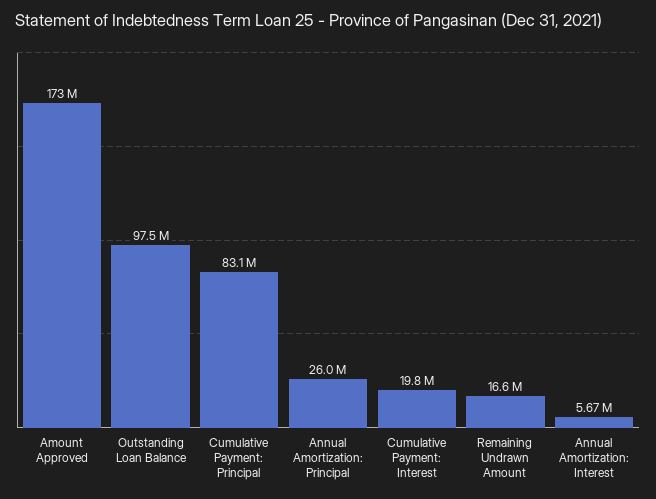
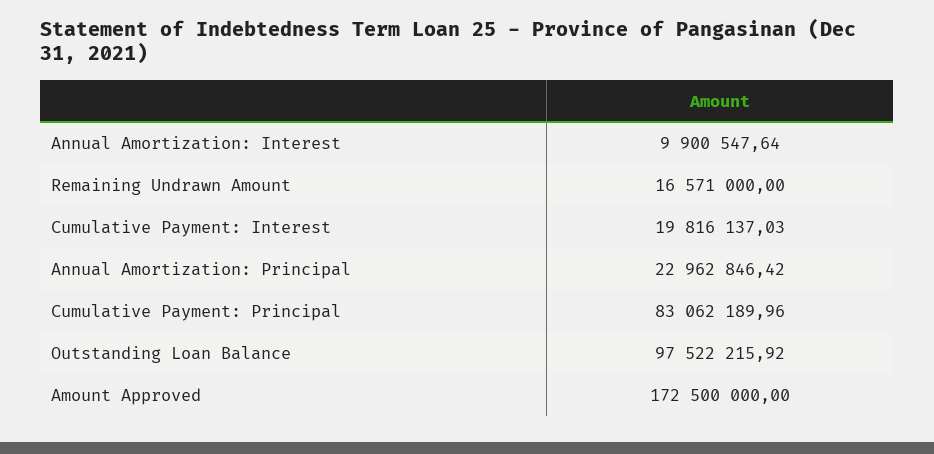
  {
    "Amount Approved": 172500000,
    "Outstanding Loan Balance": 97522215.92,
    "Cumulative Payment: Principal": 83062189.96,
-   "Annual Amortization: Principal": 26000000,
+   "Annual Amortization: Principal": 22962846.42,
    "Cumulative Payment: Interest": 19816137.03,
    "Remaining Undrawn Amount": 16571000,
-   "Annual Amortization: Interest": 5670000
+   "Annual Amortization: Interest": 9900547.64
  }

